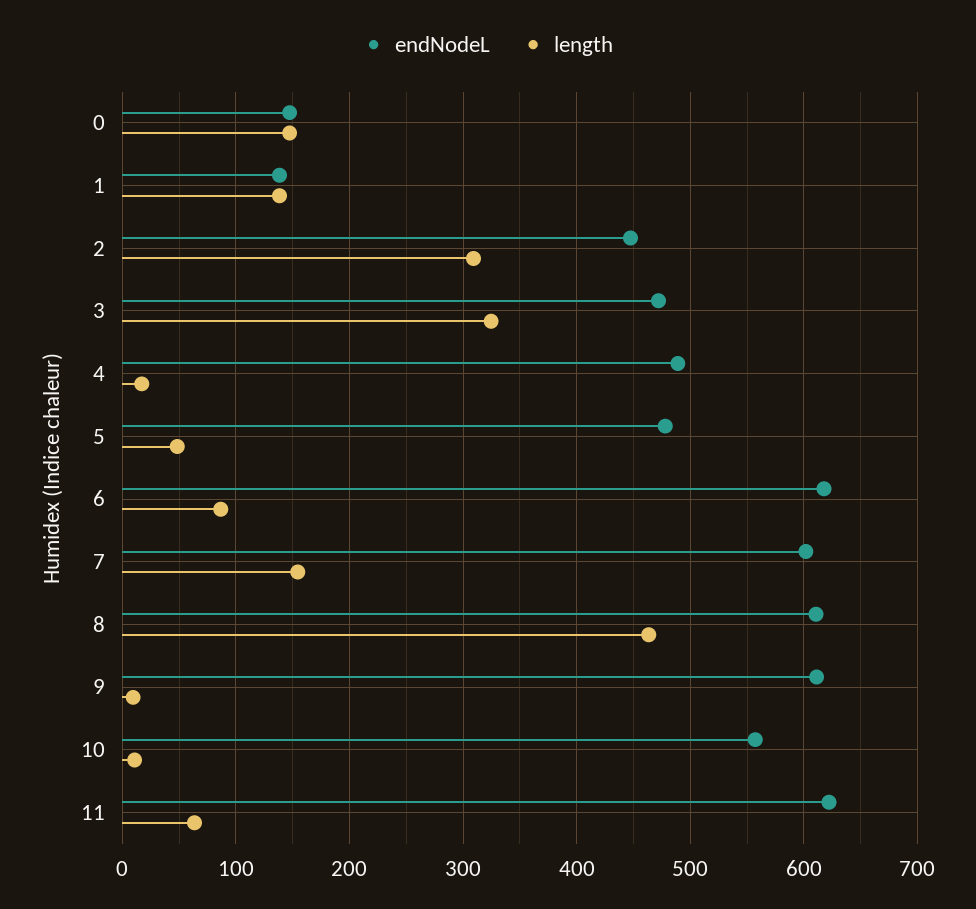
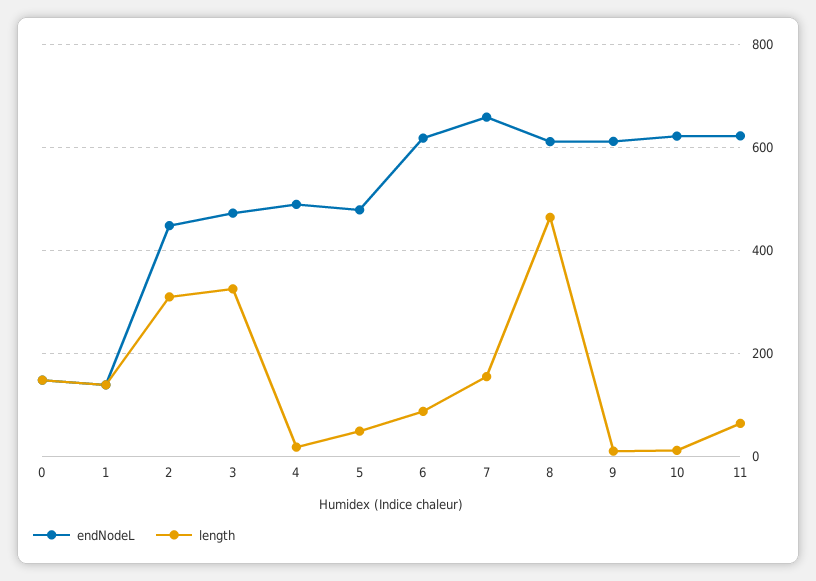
  {
    "endNodeL": {
      "0": 150,
      "1": 140,
      "2": 450,
      "3": 470,
      "4": 490,
      "5": 480,
      "6": 620,
-     "7": 600,
+     "7": 660,
      "8": 610,
      "9": 610,
-     "10": 560,
+     "10": 620,
      "11": 620
    },
    "length": {
      "0": 150,
      "1": 140,
      "2": 310,
      "3": 320,
      "4": 20,
      "5": 50,
      "6": 90,
      "7": 150,
      "8": 460,
      "9": 10,
      "10": 10,
      "11": 60
    }
  }

